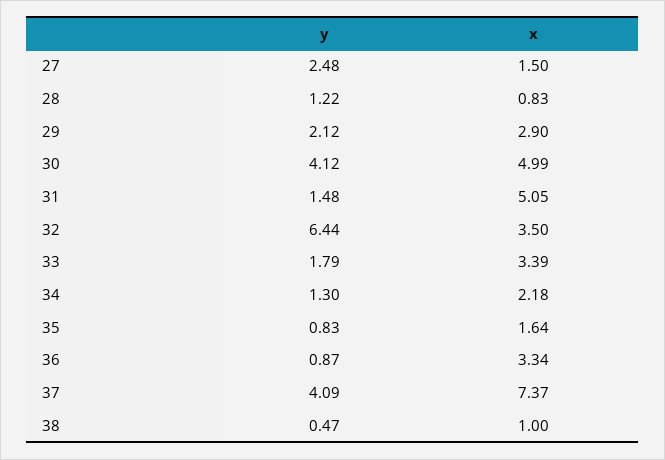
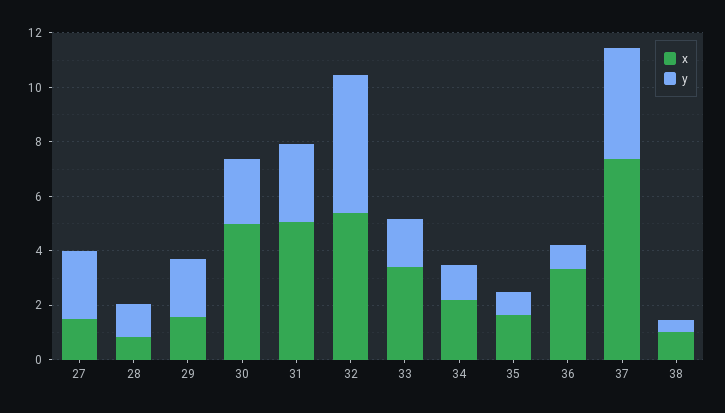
  {
    "y": {
      "27": 2.48,
      "28": 1.22,
      "29": 2.12,
-     "30": 4.12,
+     "30": 2.5,
-     "31": 1.48,
+     "31": 3,
-     "32": 6.44,
+     "32": 5,
      "33": 1.79,
      "34": 1.3,
      "35": 0.83,
      "36": 0.87,
      "37": 4.09,
      "38": 0.47
    },
    "x": {
      "27": 1.5,
      "28": 0.83,
-     "29": 2.9,
+     "29": 1.5,
      "30": 4.99,
      "31": 5.05,
-     "32": 3.5,
+     "32": 5.5,
      "33": 3.39,
      "34": 2.18,
      "35": 1.64,
      "36": 3.34,
      "37": 7.37,
      "38": 1
    }
  }

